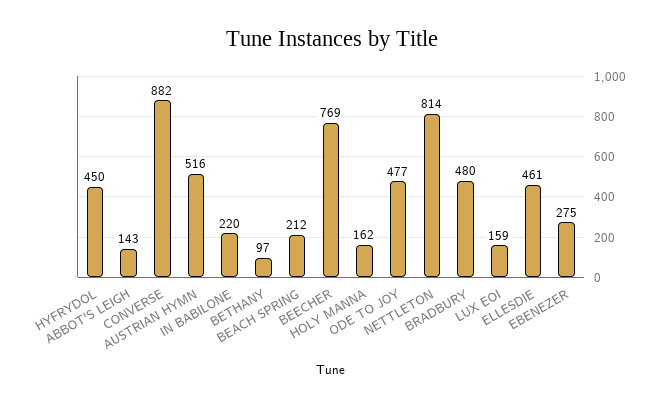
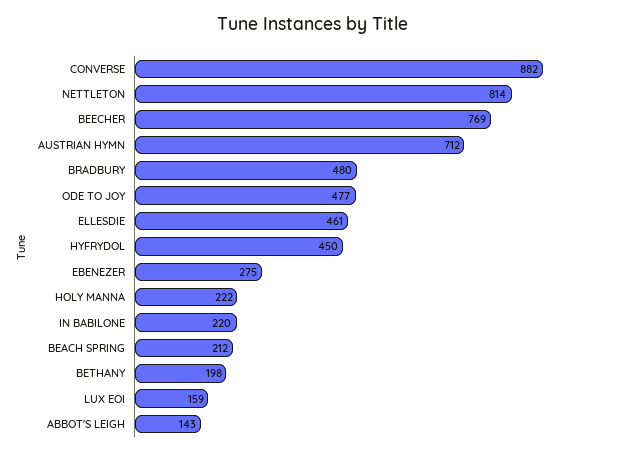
  {
    "HYFRYDOL": 450,
    "ABBOT'S LEIGH": 143,
    "CONVERSE": 882,
-   "AUSTRIAN HYMN": 516,
+   "AUSTRIAN HYMN": 712,
    "IN BABILONE": 220,
-   "BETHANY": 97,
+   "BETHANY": 198,
    "BEACH SPRING": 212,
    "BEECHER": 769,
-   "HOLY MANNA": 162,
+   "HOLY MANNA": 222,
    "ODE TO JOY": 477,
    "NETTLETON": 814,
    "BRADBURY": 480,
    "LUX EOI": 159,
    "ELLESDIE": 461,
    "EBENEZER": 275
  }

